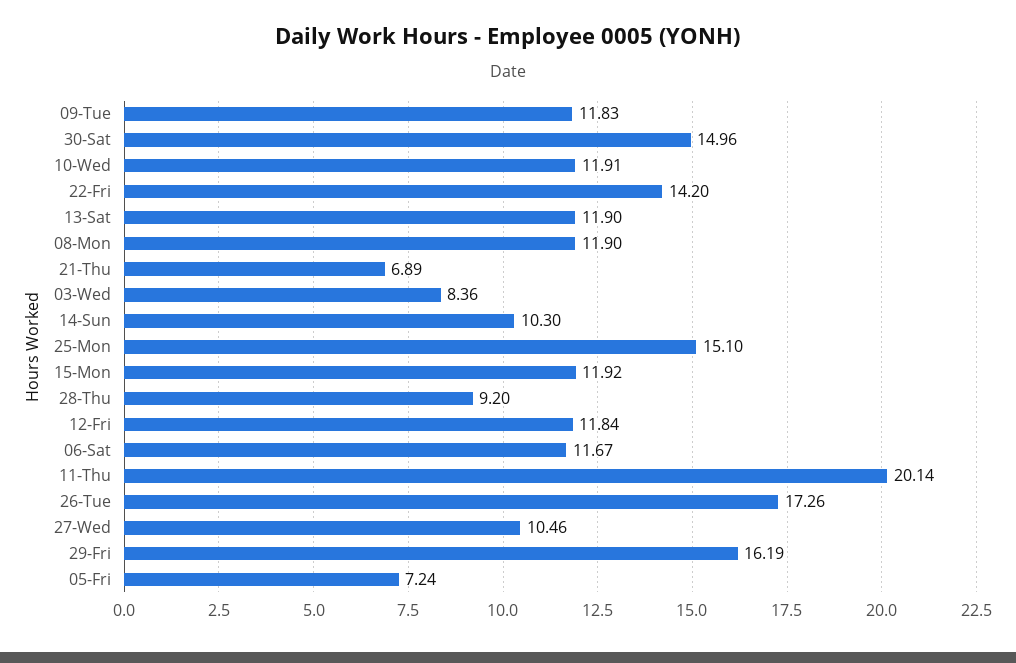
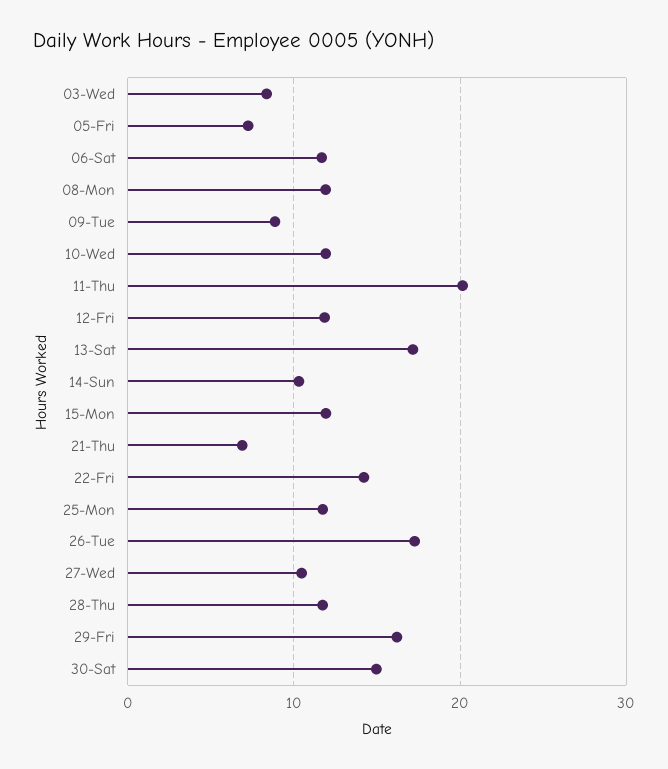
  {
-   "09-Tue": 11.83,
+   "09-Tue": 9,
    "30-Sat": 14.96,
    "10-Wed": 11.91,
    "22-Fri": 14.2,
-   "13-Sat": 11.9,
+   "13-Sat": 17,
    "08-Mon": 11.9,
    "21-Thu": 6.89,
    "03-Wed": 8.36,
    "14-Sun": 10.3,
-   "25-Mon": 15.1,
+   "25-Mon": 12,
    "15-Mon": 11.92,
-   "28-Thu": 9.2,
+   "28-Thu": 12,
    "12-Fri": 11.84,
    "06-Sat": 11.67,
    "11-Thu": 20.14,
    "26-Tue": 17.26,
    "27-Wed": 10.46,
    "29-Fri": 16.19,
    "05-Fri": 7.24
  }

